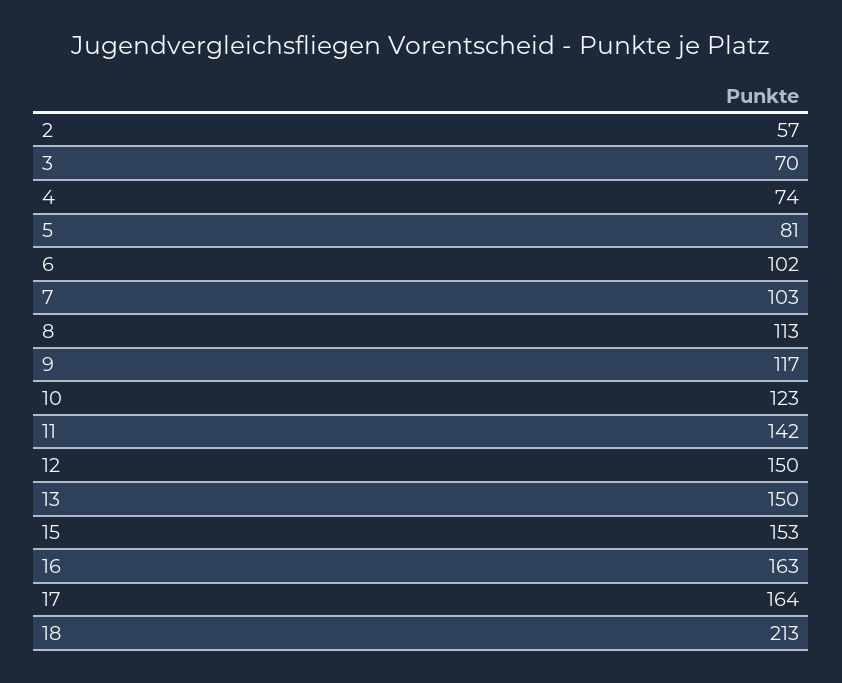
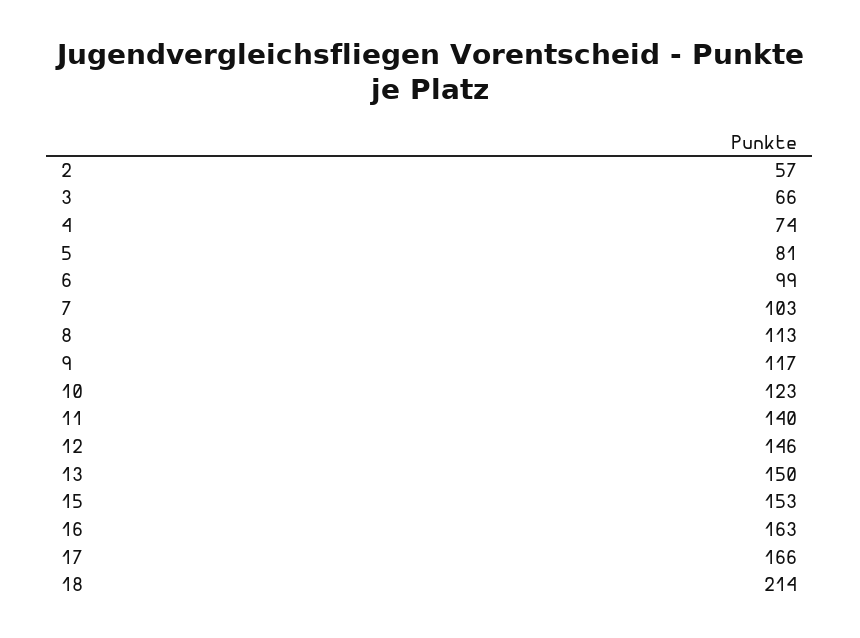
  {
    "2": 57,
-   "3": 70,
+   "3": 66,
    "4": 74,
    "5": 81,
-   "6": 102,
+   "6": 99,
    "7": 103,
    "8": 113,
    "9": 117,
    "10": 123,
-   "11": 142,
+   "11": 140,
-   "12": 150,
+   "12": 146,
    "13": 150,
    "15": 153,
    "16": 163,
-   "17": 164,
+   "17": 166,
-   "18": 213
+   "18": 214
  }

